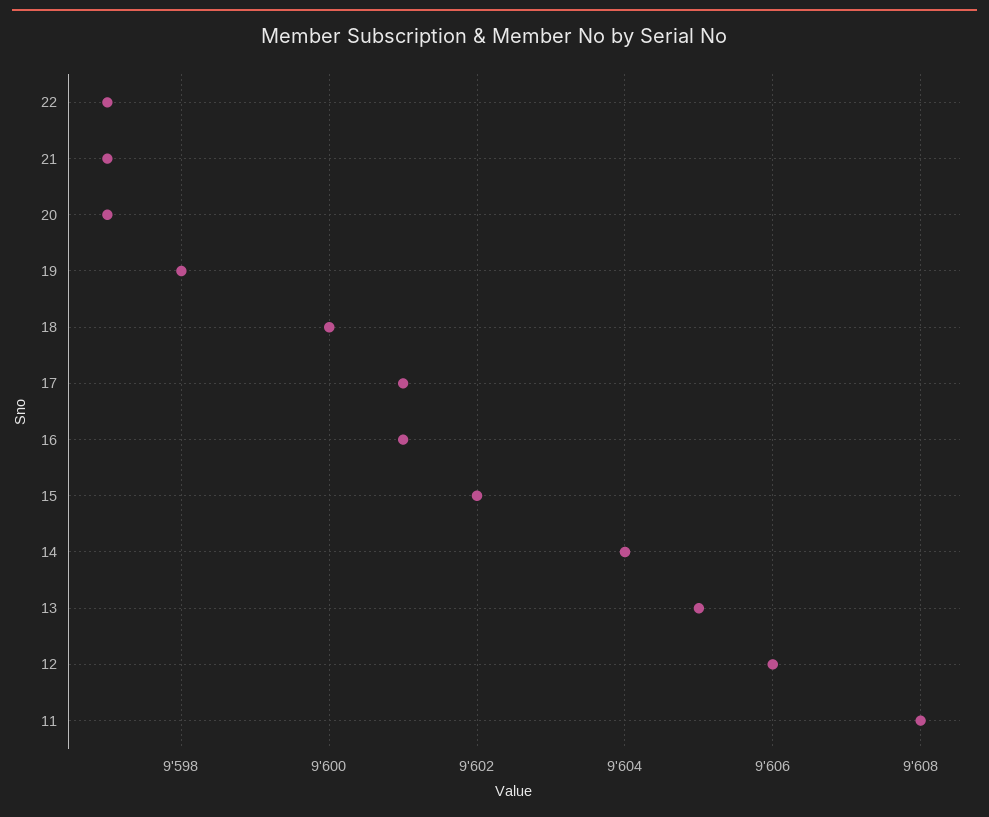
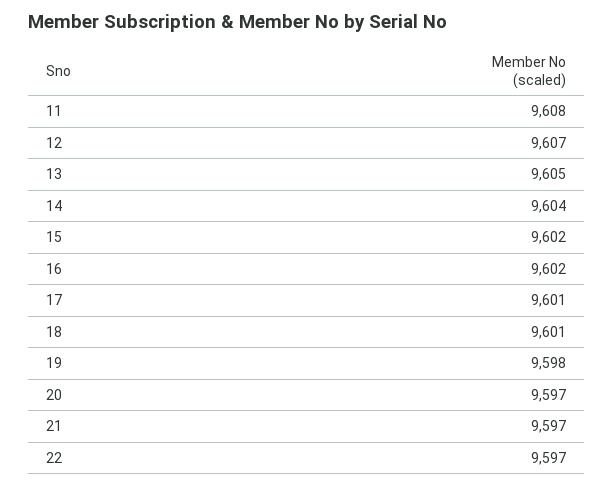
  {
    "22": 9597,
    "21": 9597,
    "20": 9597,
    "19": 9598,
-   "18": 9600,
+   "18": 9601,
    "17": 9601,
-   "16": 9601,
+   "16": 9602,
    "15": 9602,
    "14": 9604,
    "13": 9605,
-   "12": 9606,
+   "12": 9607,
    "11": 9608
  }

